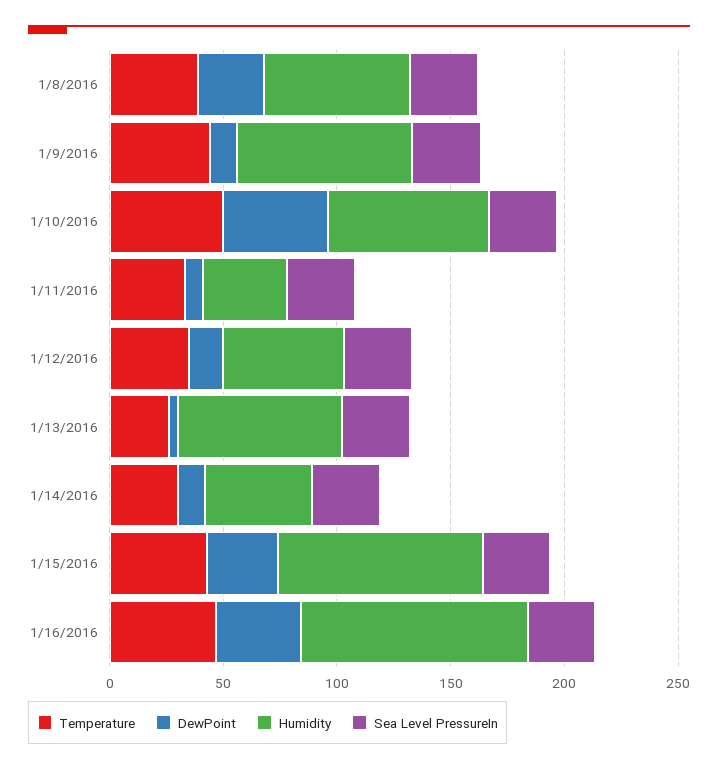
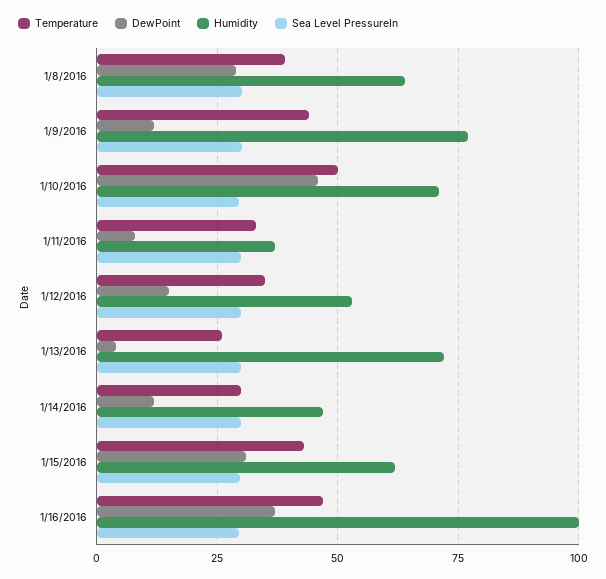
  {
    "Temperature": {
      "1/8/2016": 40,
      "1/9/2016": 45,
      "1/10/2016": 50,
      "1/11/2016": 32.5,
      "1/12/2016": 35,
      "1/13/2016": 25,
      "1/14/2016": 30,
      "1/15/2016": 42.5,
      "1/16/2016": 47.5
    },
    "DewPoint": {
      "1/8/2016": 30,
      "1/9/2016": 12.5,
      "1/10/2016": 45,
      "1/11/2016": 7.5,
      "1/12/2016": 15,
      "1/13/2016": 5,
      "1/14/2016": 12.5,
      "1/15/2016": 30,
      "1/16/2016": 37.5
    },
    "Humidity": {
      "1/8/2016": 65,
      "1/9/2016": 77.5,
      "1/10/2016": 70,
      "1/11/2016": 37.5,
      "1/12/2016": 52.5,
      "1/13/2016": 72.5,
      "1/14/2016": 47.5,
-     "1/15/2016": 90,
+     "1/15/2016": 62.5,
      "1/16/2016": 100
    },
    "Sea Level PressureIn": {
      "1/8/2016": 30,
      "1/9/2016": 30,
      "1/10/2016": 30,
      "1/11/2016": 30,
      "1/12/2016": 30,
      "1/13/2016": 30,
      "1/14/2016": 30,
      "1/15/2016": 30,
      "1/16/2016": 30
    }
  }

